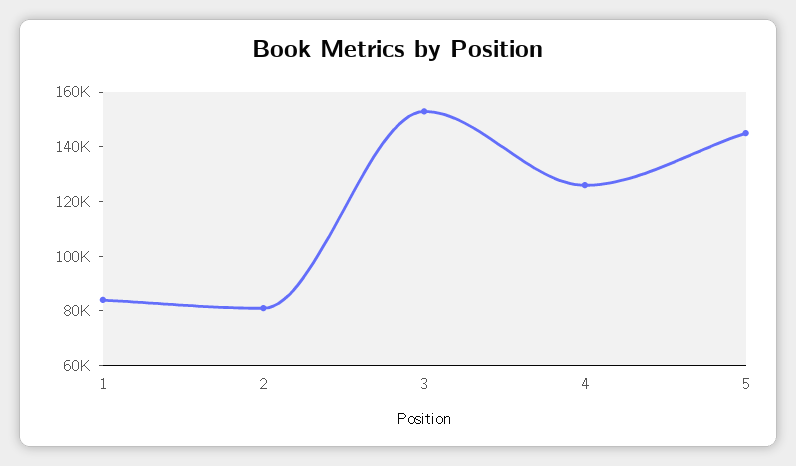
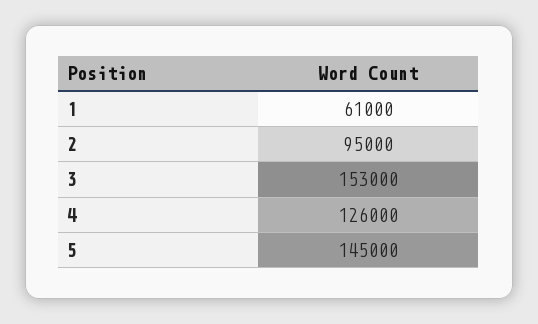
  {
-   "1": 85000,
+   "1": 61000,
-   "2": 80000,
+   "2": 95000,
    "3": 153000,
    "4": 126000,
    "5": 145000
  }

